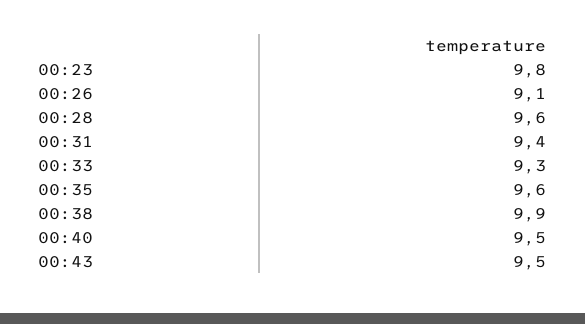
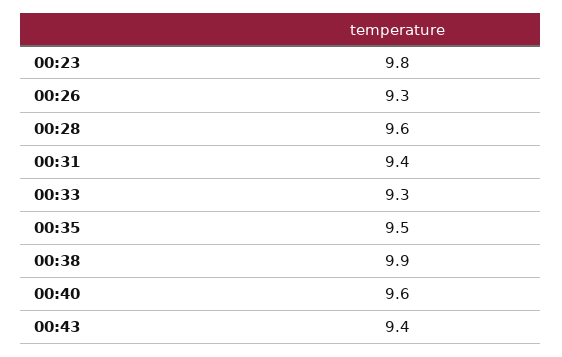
  {
    "00:23": 9.8,
-   "00:26": 9.1,
+   "00:26": 9.3,
    "00:28": 9.6,
    "00:31": 9.4,
    "00:33": 9.3,
-   "00:35": 9.6,
+   "00:35": 9.5,
    "00:38": 9.9,
-   "00:40": 9.5,
+   "00:40": 9.6,
-   "00:43": 9.5
+   "00:43": 9.4
  }

